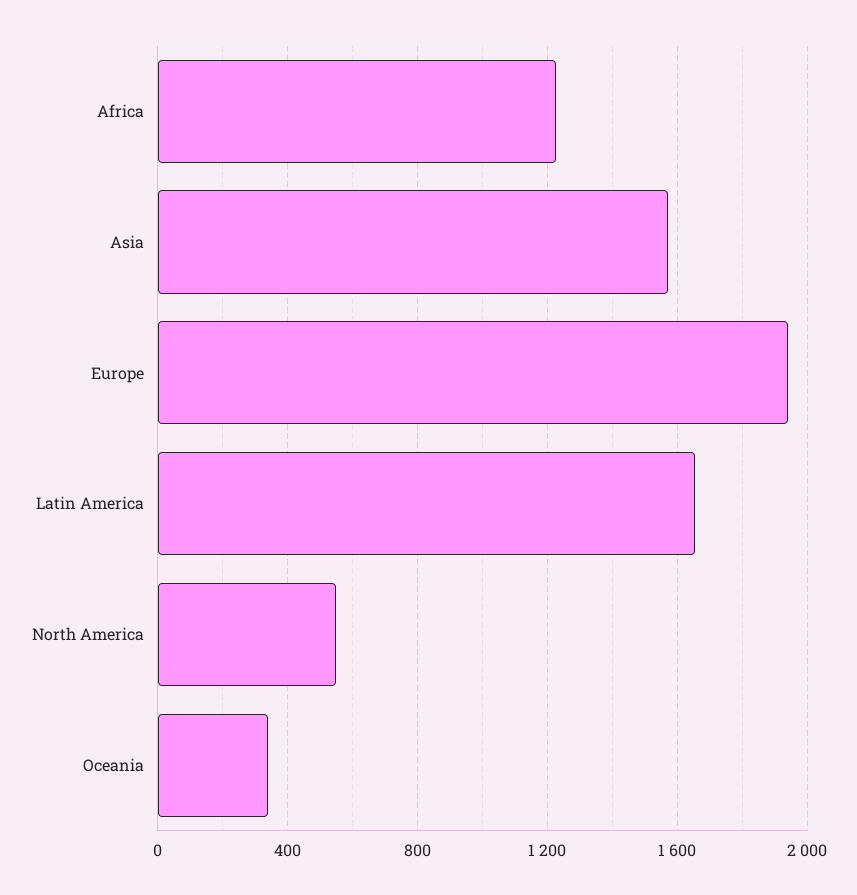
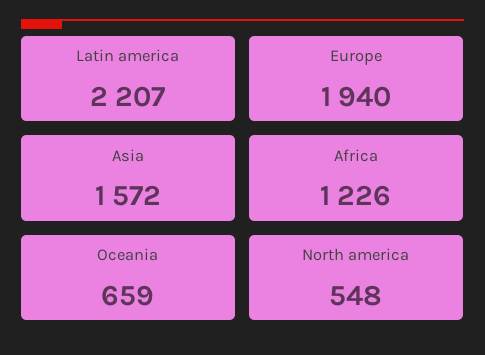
  {
    "Africa": 1226,
    "Asia": 1572,
    "Europe": 1940,
-   "Latin America": 1650,
+   "Latin America": 2207,
    "North America": 548,
-   "Oceania": 350
+   "Oceania": 659
  }

